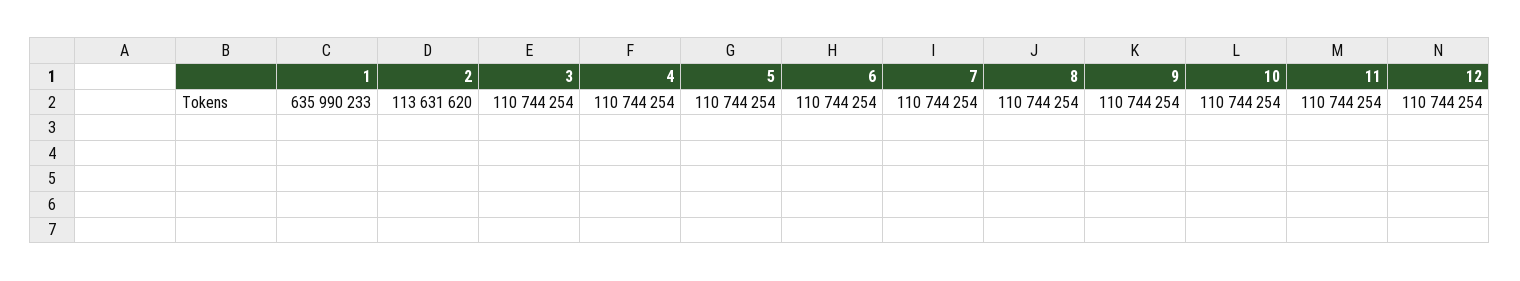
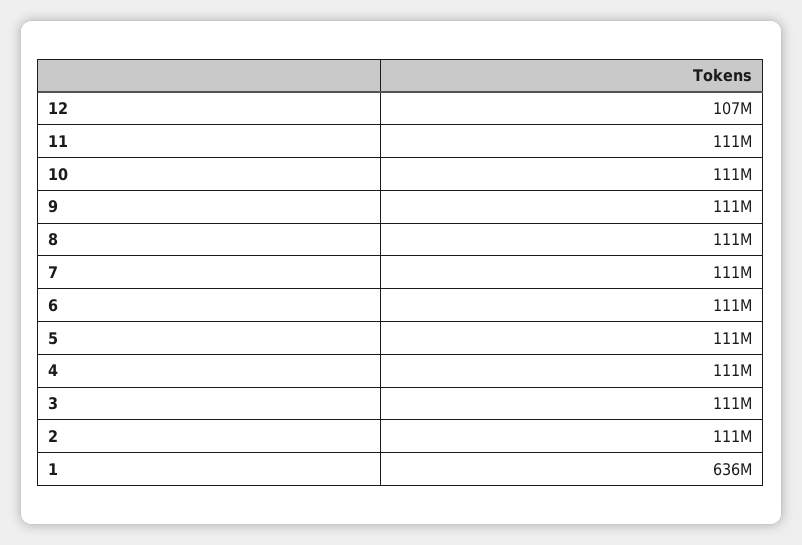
  {
    "1": 635990233,
-   "2": 113631620,
+   "2": 111000000,
    "3": 110744254,
    "4": 110744254,
    "5": 110744254,
    "6": 110744254,
    "7": 110744254,
    "8": 110744254,
    "9": 110744254,
    "10": 110744254,
    "11": 110744254,
-   "12": 110744254
+   "12": 107000000
  }

